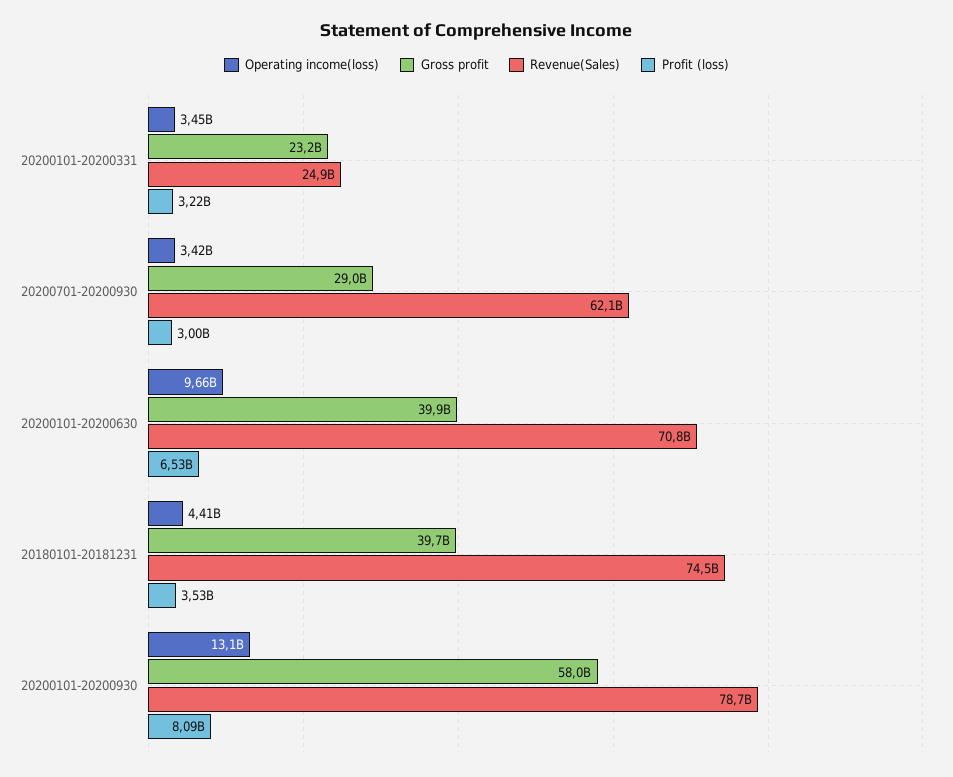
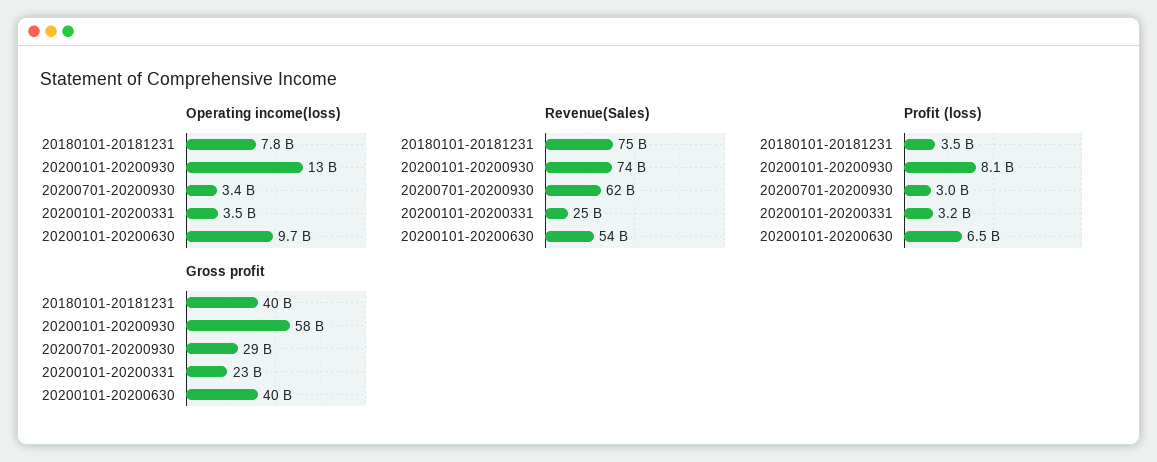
  {
    "Operating income(loss)": {
      "20200101-20200331": 3450000000,
      "20200701-20200930": 3420000000,
      "20200101-20200630": 9660000000,
-     "20180101-20181231": 4410000000,
+     "20180101-20181231": 7800000000,
      "20200101-20200930": 13100000000
    },
    "Gross profit": {
      "20200101-20200331": 23200000000,
      "20200701-20200930": 29000000000,
      "20200101-20200630": 39900000000,
      "20180101-20181231": 39700000000,
      "20200101-20200930": 58000000000
    },
    "Revenue(Sales)": {
      "20200101-20200331": 24900000000,
      "20200701-20200930": 62100000000,
-     "20200101-20200630": 70800000000,
+     "20200101-20200630": 54000000000,
      "20180101-20181231": 74500000000,
-     "20200101-20200930": 78700000000
+     "20200101-20200930": 74000000000
    },
    "Profit (loss)": {
      "20200101-20200331": 3220000000,
      "20200701-20200930": 3000000000,
      "20200101-20200630": 6530000000,
      "20180101-20181231": 3530000000,
      "20200101-20200930": 8090000000
    }
  }

